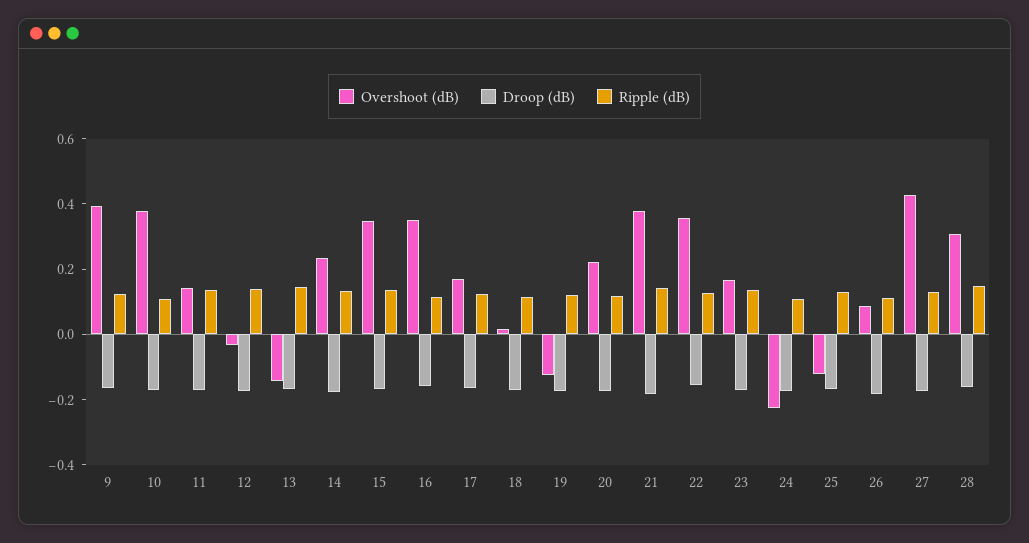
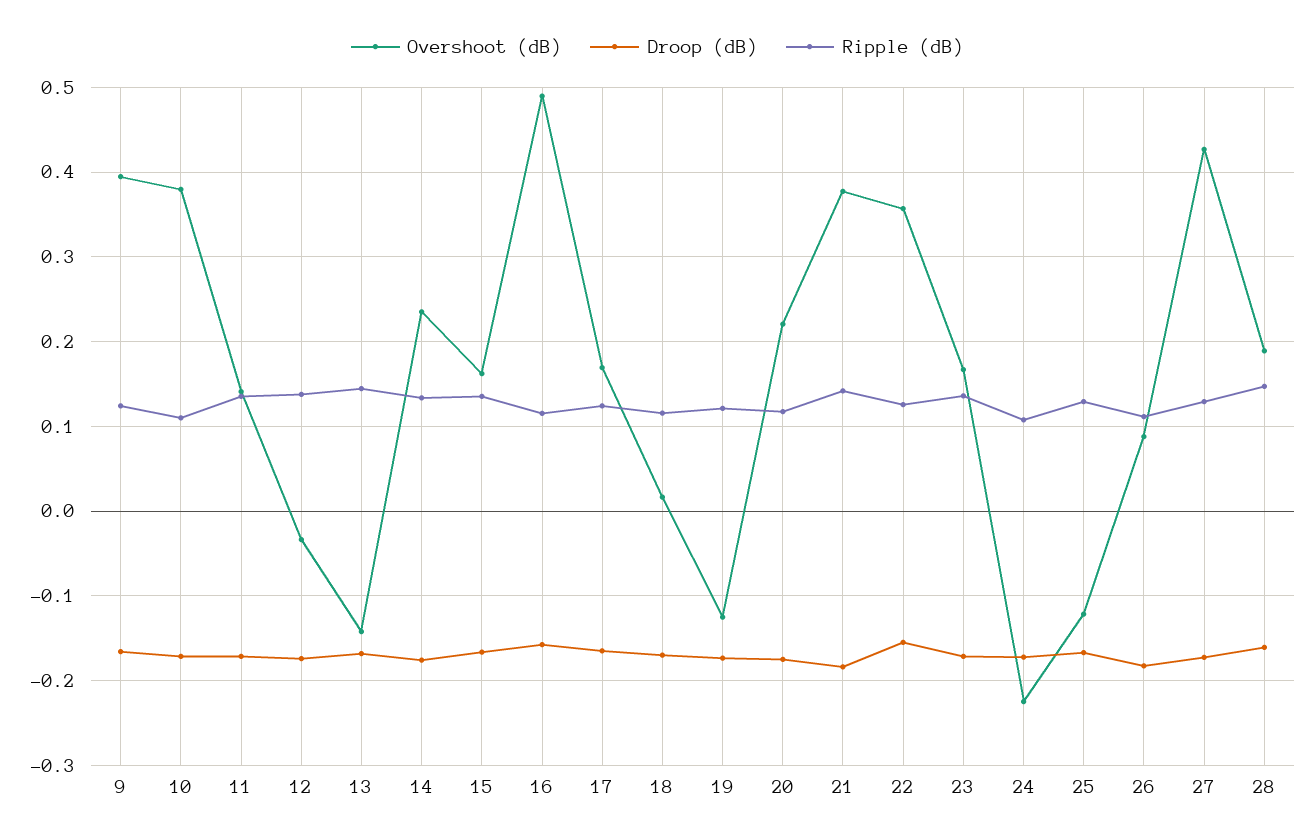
  {
    "Overshoot (dB)": {
      "9": 0.39,
      "10": 0.38,
      "11": 0.14,
      "12": -0.03,
      "13": -0.14,
      "14": 0.24,
-     "15": 0.35,
+     "15": 0.16,
-     "16": 0.35,
+     "16": 0.49,
      "17": 0.17,
      "18": 0.02,
      "19": -0.13,
      "20": 0.22,
      "21": 0.38,
      "22": 0.36,
      "23": 0.17,
      "24": -0.22,
      "25": -0.12,
      "26": 0.09,
      "27": 0.43,
-     "28": 0.3
+     "28": 0.19
    },
    "Droop (dB)": {
      "9": -0.17,
      "10": -0.17,
      "11": -0.17,
      "12": -0.17,
      "13": -0.17,
      "14": -0.18,
      "15": -0.17,
      "16": -0.16,
      "17": -0.16,
      "18": -0.17,
      "19": -0.17,
      "20": -0.17,
      "21": -0.18,
      "22": -0.16,
      "23": -0.17,
      "24": -0.17,
      "25": -0.17,
      "26": -0.18,
      "27": -0.17,
      "28": -0.16
    },
    "Ripple (dB)": {
      "9": 0.12,
      "10": 0.11,
      "11": 0.14,
      "12": 0.14,
      "13": 0.14,
      "14": 0.13,
      "15": 0.14,
      "16": 0.12,
      "17": 0.12,
      "18": 0.12,
      "19": 0.12,
      "20": 0.12,
      "21": 0.14,
      "22": 0.13,
      "23": 0.14,
      "24": 0.11,
      "25": 0.13,
      "26": 0.11,
      "27": 0.13,
      "28": 0.15
    }
  }

